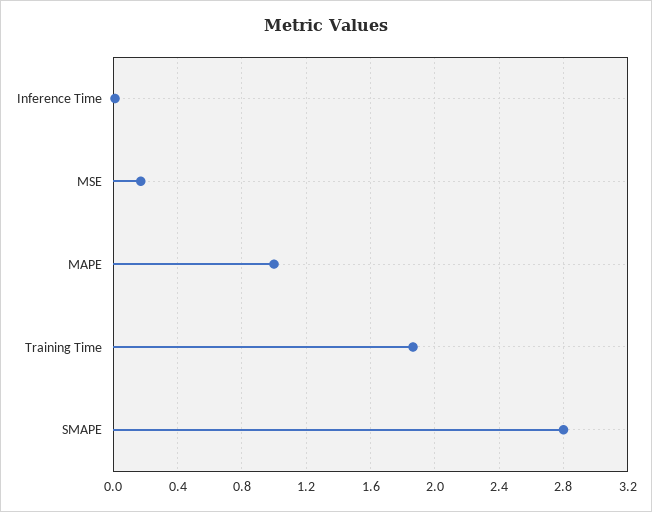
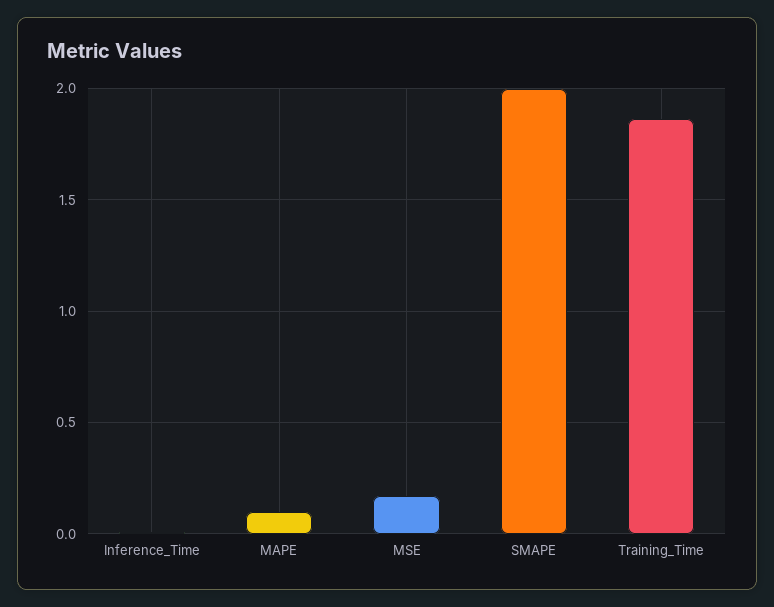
  {
    "Inference Time": 0,
    "MSE": 0.15,
-   "MAPE": 1,
+   "MAPE": 0.1,
    "Training Time": 1.85,
-   "SMAPE": 2.8
+   "SMAPE": 2
  }

